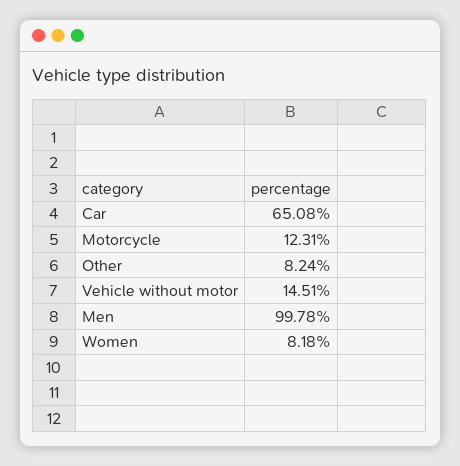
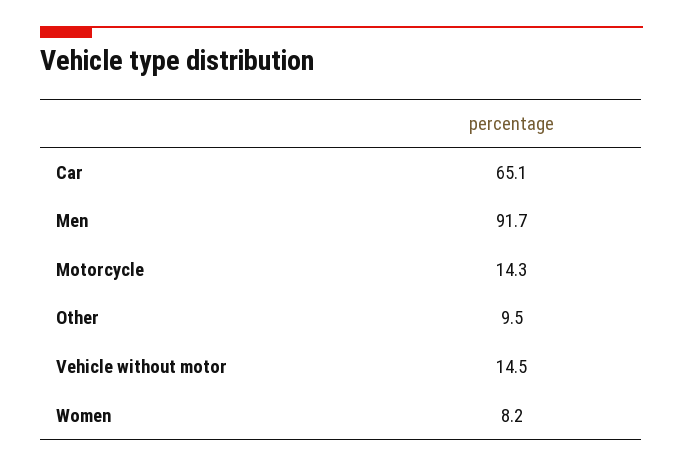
  {
    "Car": 65.08,
-   "Motorcycle": 12.31,
+   "Motorcycle": 14.3,
-   "Other": 8.24,
+   "Other": 9.5,
    "Vehicle without motor": 14.51,
-   "Men": 99.78,
+   "Men": 91.7,
    "Women": 8.18
  }

